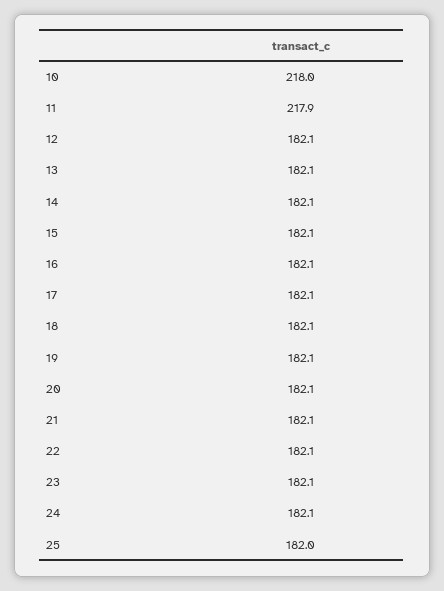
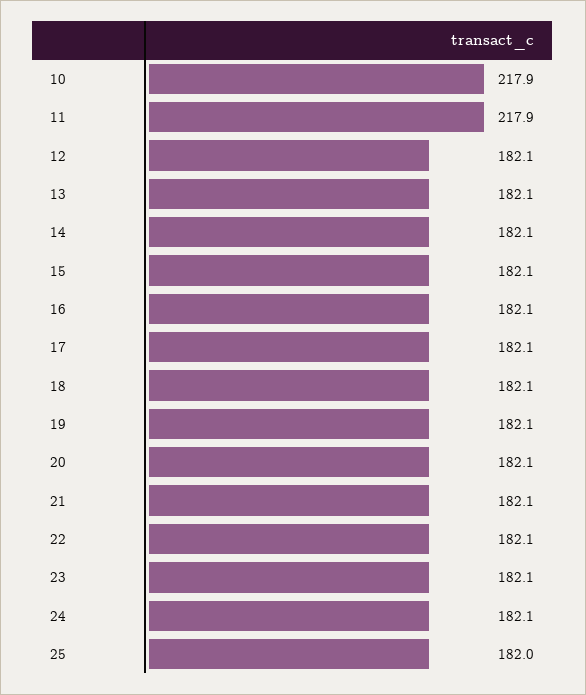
  {
-   "10": 218,
+   "10": 217.9,
    "11": 217.9,
    "12": 182.1,
    "13": 182.1,
    "14": 182.1,
    "15": 182.1,
    "16": 182.1,
    "17": 182.1,
    "18": 182.1,
    "19": 182.1,
    "20": 182.1,
    "21": 182.1,
    "22": 182.1,
    "23": 182.1,
    "24": 182.1,
    "25": 182
  }

